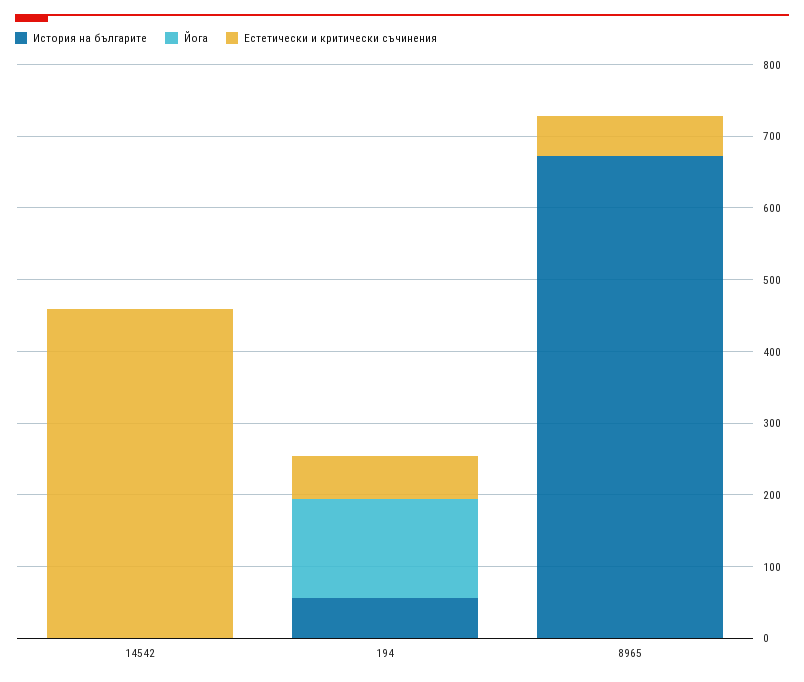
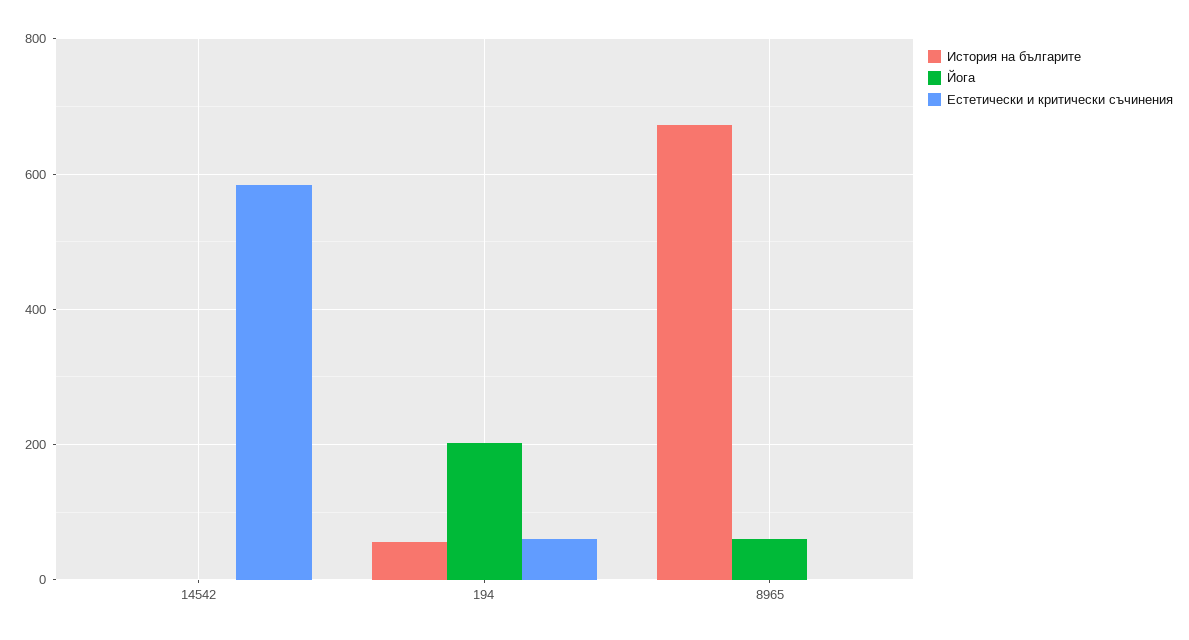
  {
    "История на българите": {
      "14542": 0,
      "194": 60,
      "8965": 680
    },
    "Йога": {
      "14542": 0,
-     "194": 140,
+     "194": 200,
-     "8965": 0
+     "8965": 60
    },
    "Естетически и критически съчинения": {
-     "14542": 460,
+     "14542": 580,
      "194": 60,
-     "8965": 60
+     "8965": 0
    }
  }

